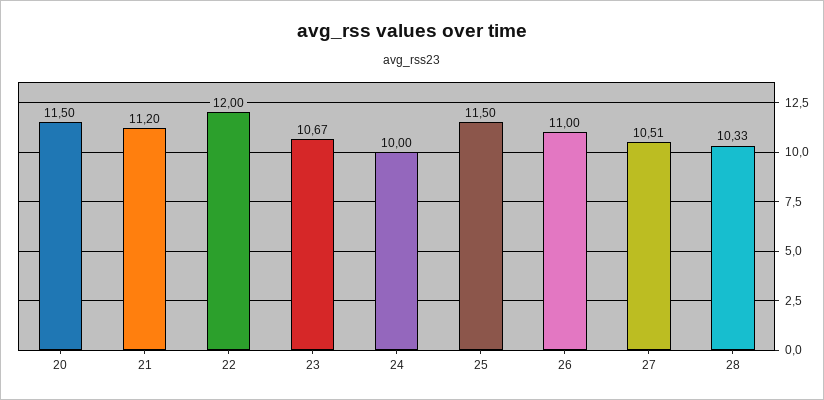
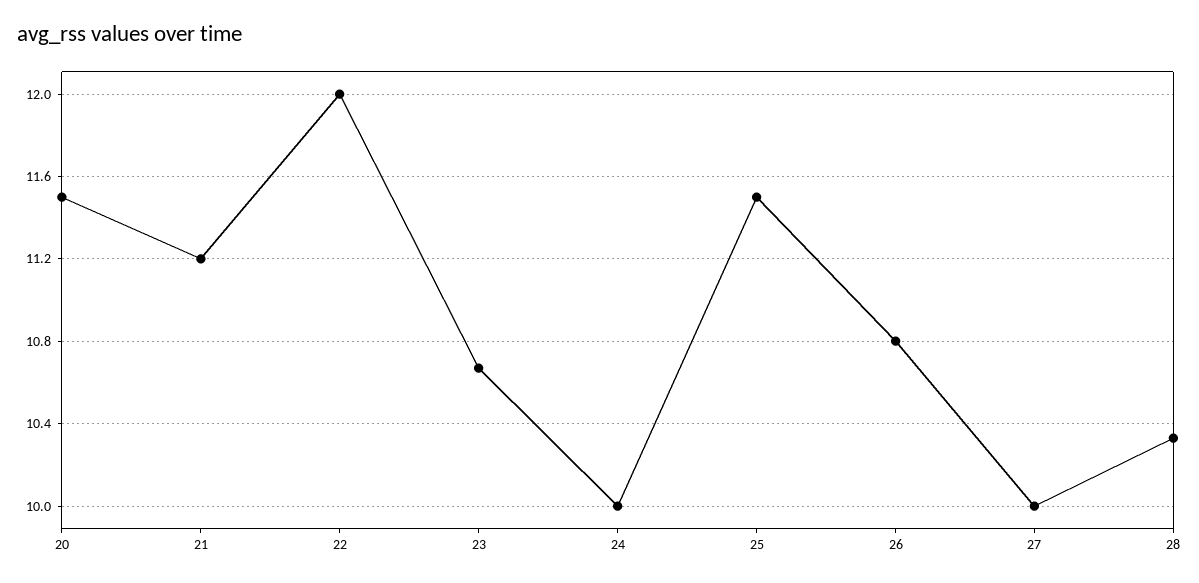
  {
    "20": 11.5,
    "21": 11.2,
    "22": 12,
    "23": 10.67,
    "24": 10,
    "25": 11.5,
-   "26": 11,
+   "26": 10.8,
-   "27": 10.51,
+   "27": 10,
    "28": 10.33
  }

